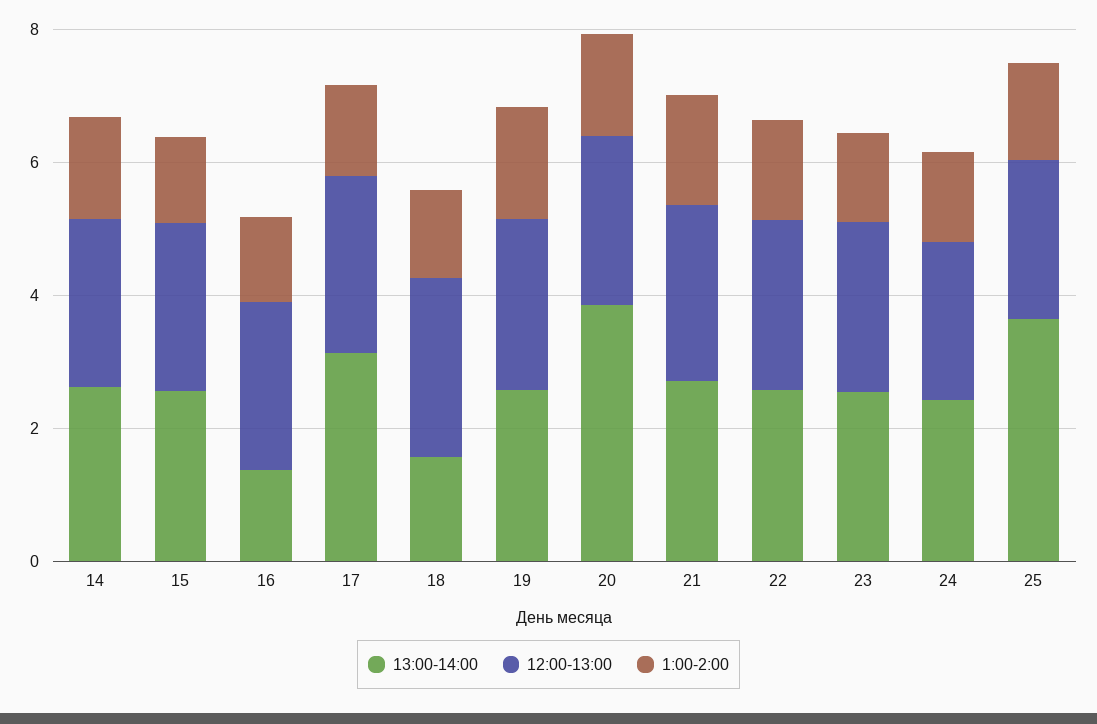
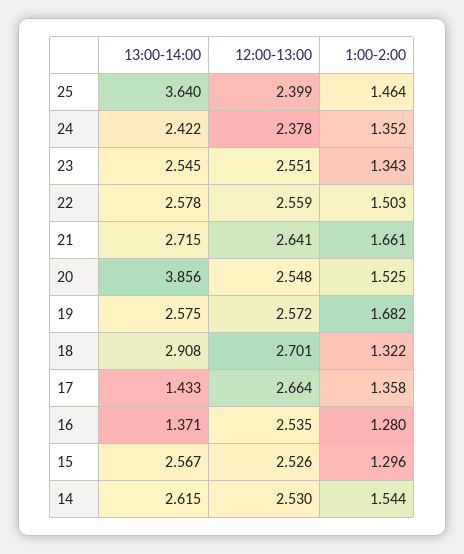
  {
    "13:00-14:00": {
      "14": 2.615,
      "15": 2.567,
      "16": 1.371,
-     "17": 3,
+     "17": 1.433,
-     "18": 1.5,
+     "18": 2.908,
      "19": 2.575,
      "20": 3.856,
      "21": 2.715,
      "22": 2.578,
      "23": 2.545,
      "24": 2.422,
      "25": 3.64
    },
    "12:00-13:00": {
      "14": 2.53,
      "15": 2.526,
      "16": 2.535,
      "17": 2.664,
      "18": 2.701,
      "19": 2.572,
      "20": 2.548,
      "21": 2.641,
      "22": 2.559,
      "23": 2.551,
      "24": 2.378,
      "25": 2.399
    },
    "1:00-2:00": {
      "14": 1.544,
      "15": 1.296,
      "16": 1.28,
      "17": 1.358,
      "18": 1.322,
      "19": 1.682,
      "20": 1.525,
      "21": 1.661,
      "22": 1.503,
      "23": 1.343,
      "24": 1.352,
      "25": 1.464
    }
  }

